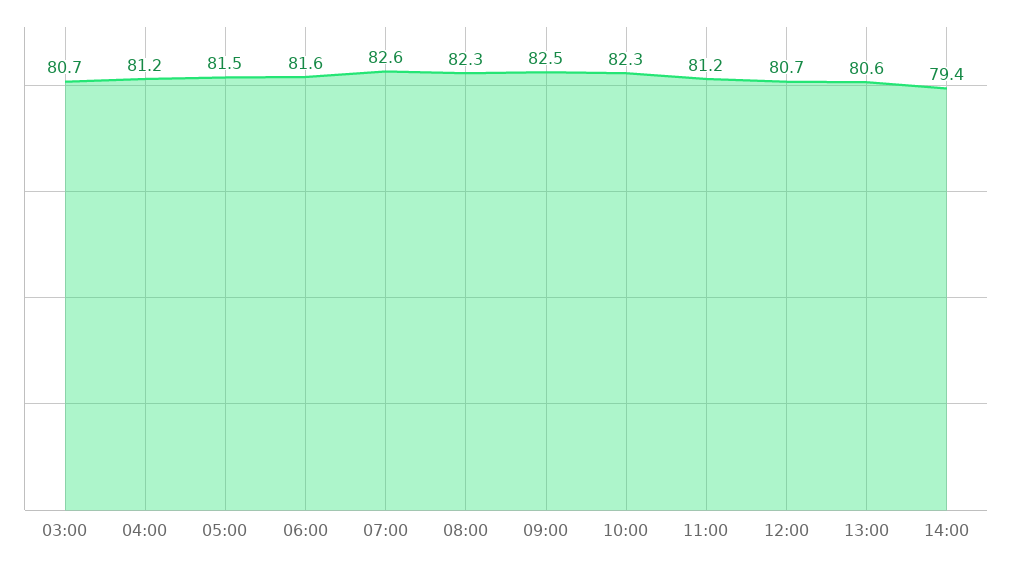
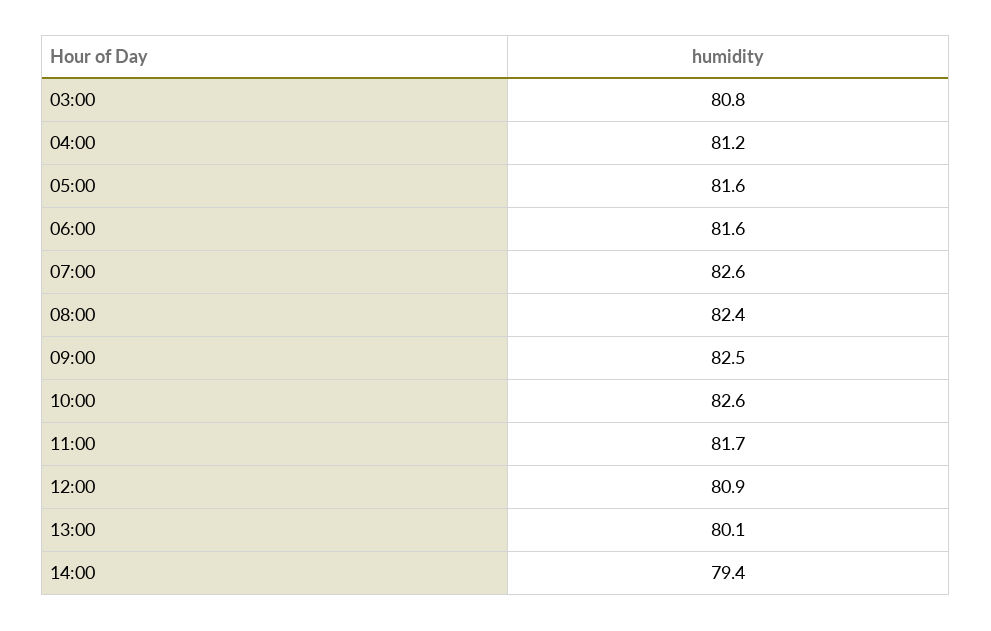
  {
-   "03:00": 80.7,
+   "03:00": 80.8,
    "04:00": 81.2,
-   "05:00": 81.5,
+   "05:00": 81.6,
    "06:00": 81.6,
    "07:00": 82.6,
-   "08:00": 82.3,
+   "08:00": 82.4,
    "09:00": 82.5,
-   "10:00": 82.3,
+   "10:00": 82.6,
-   "11:00": 81.2,
+   "11:00": 81.7,
-   "12:00": 80.7,
+   "12:00": 80.9,
-   "13:00": 80.6,
+   "13:00": 80.1,
    "14:00": 79.4
  }

